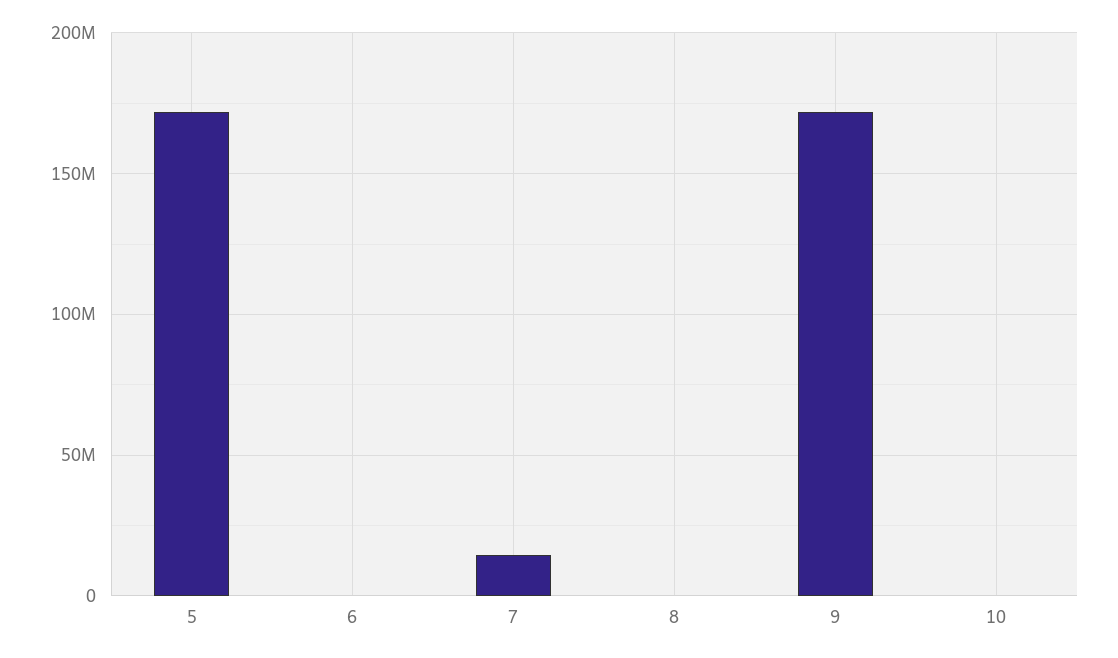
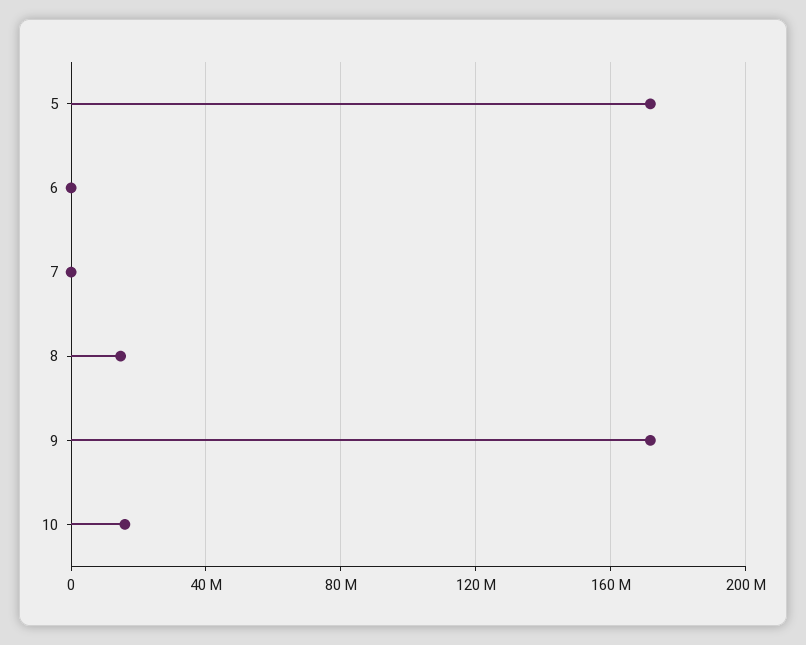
  {
    "5": 170000000,
    "6": 0,
-   "7": 15000000,
+   "7": 0,
-   "8": 0,
+   "8": 15000000,
    "9": 170000000,
-   "10": 0
+   "10": 15000000
  }

